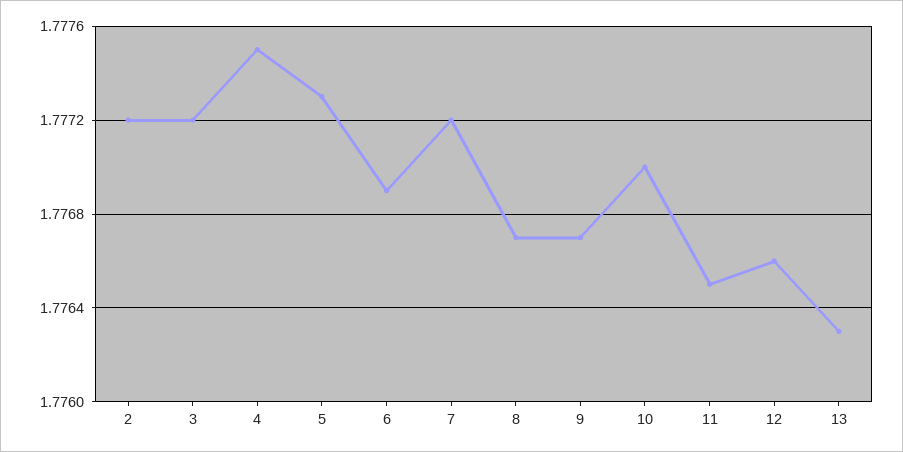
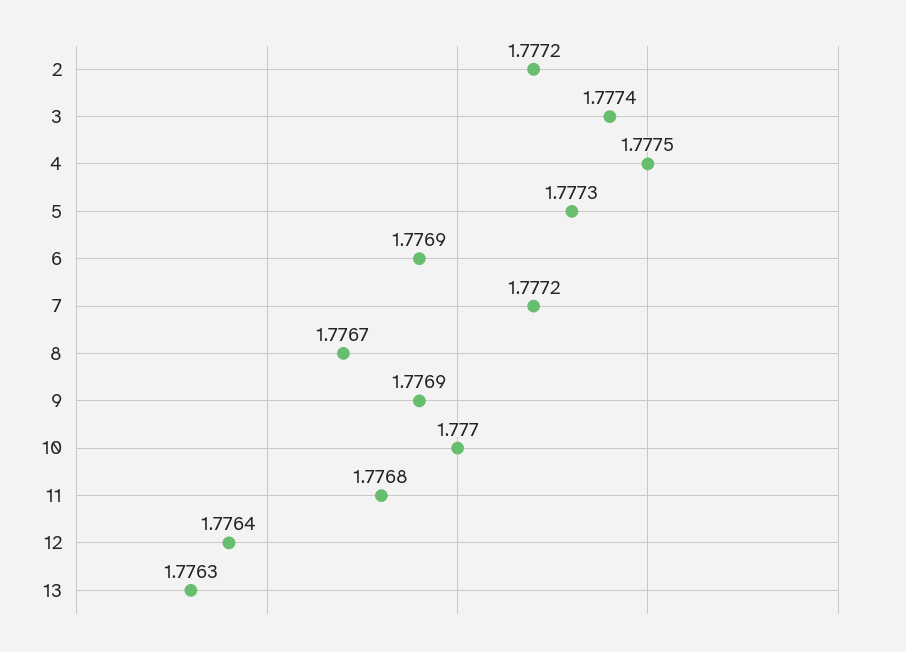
  {
    "2": 1.7772,
-   "3": 1.7772,
+   "3": 1.7774,
    "4": 1.7775,
    "5": 1.7773,
    "6": 1.7769,
    "7": 1.7772,
    "8": 1.7767,
-   "9": 1.7767,
+   "9": 1.7769,
    "10": 1.777,
-   "11": 1.7765,
+   "11": 1.7768,
-   "12": 1.7766,
+   "12": 1.7764,
    "13": 1.7763
  }

